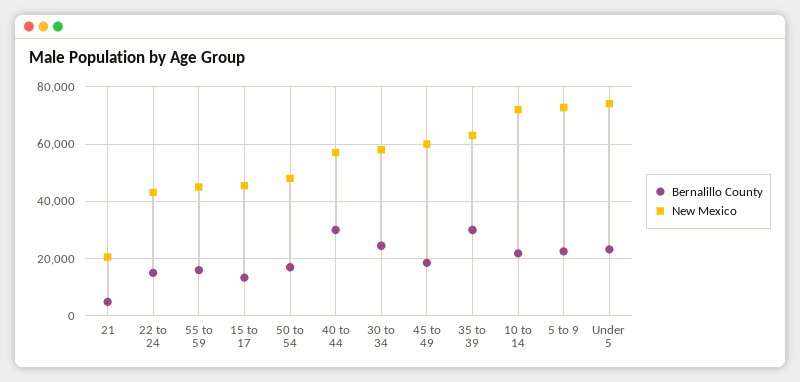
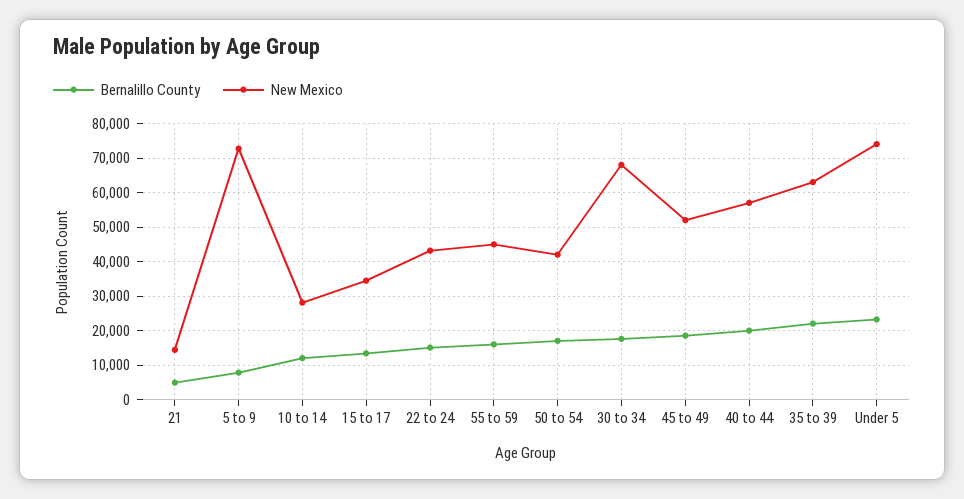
  {
    "Bernalillo County": {
      "21": 4000,
      "22 to 24": 16000,
      "55 to 59": 16000,
      "15 to 17": 14000,
      "50 to 54": 18000,
-     "40 to 44": 30000,
+     "40 to 44": 20000,
-     "30 to 34": 25000,
+     "30 to 34": 18000,
      "45 to 49": 18000,
-     "35 to 39": 30000,
+     "35 to 39": 22000,
-     "10 to 14": 22500,
+     "10 to 14": 12000,
-     "5 to 9": 22500,
+     "5 to 9": 8000,
      "Under 5": 24000
    },
    "New Mexico": {
-     "21": 20000,
+     "21": 14000,
      "22 to 24": 44000,
      "55 to 59": 46000,
-     "15 to 17": 45000,
+     "15 to 17": 34000,
-     "50 to 54": 47500,
+     "50 to 54": 42000,
      "40 to 44": 58000,
-     "30 to 34": 57500,
+     "30 to 34": 68000,
-     "45 to 49": 60000,
+     "45 to 49": 52000,
      "35 to 39": 64000,
-     "10 to 14": 72500,
+     "10 to 14": 28000,
      "5 to 9": 72000,
      "Under 5": 74000
    }
  }

